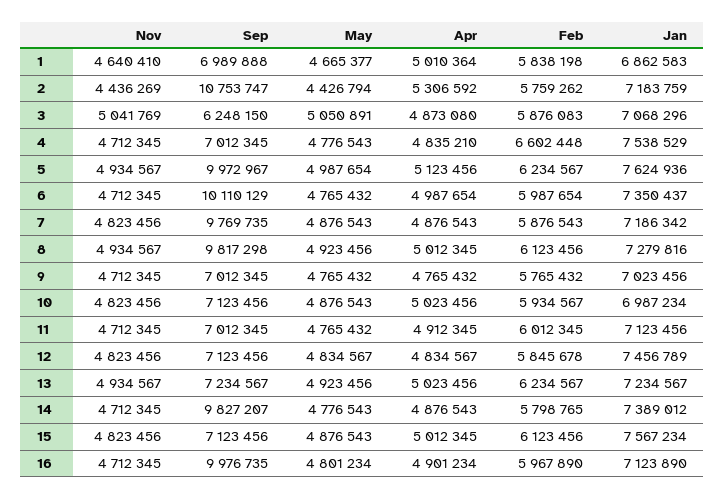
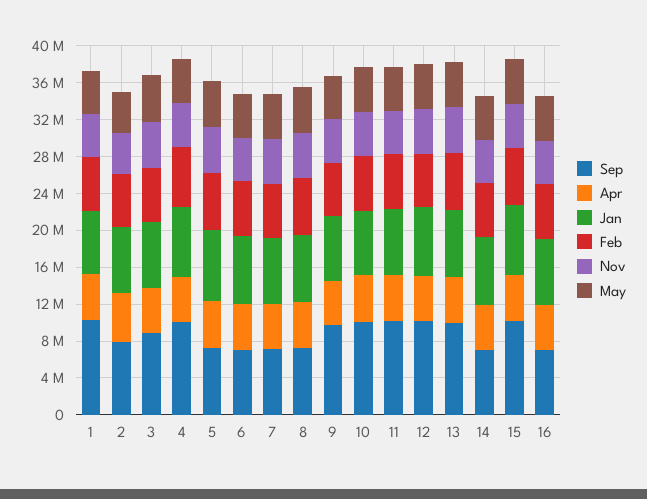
  {
    "Nov": {
      "1": 4640410,
      "2": 4436269,
      "3": 5041769,
      "4": 4712345,
      "5": 4934567,
      "6": 4712345,
      "7": 4823456,
      "8": 4934567,
      "9": 4712345,
      "10": 4823456,
      "11": 4712345,
      "12": 4823456,
      "13": 4934567,
      "14": 4712345,
      "15": 4823456,
      "16": 4712345
    },
    "Sep": {
-     "1": 6989888,
+     "1": 10000000,
-     "2": 10753747,
+     "2": 8000000,
-     "3": 6248150,
+     "3": 9000000,
-     "4": 7012345,
+     "4": 10000000,
-     "5": 9972967,
+     "5": 7000000,
-     "6": 10110129,
+     "6": 7000000,
-     "7": 9769735,
+     "7": 7000000,
-     "8": 9817298,
+     "8": 7000000,
-     "9": 7012345,
+     "9": 10000000,
-     "10": 7123456,
+     "10": 10000000,
-     "11": 7012345,
+     "11": 10000000,
-     "12": 7123456,
+     "12": 10000000,
-     "13": 7234567,
+     "13": 10000000,
-     "14": 9827207,
+     "14": 7000000,
-     "15": 7123456,
+     "15": 10000000,
-     "16": 9976735
+     "16": 7000000
    },
    "May": {
      "1": 4665377,
      "2": 4426794,
      "3": 5050891,
      "4": 4776543,
      "5": 4987654,
      "6": 4765432,
      "7": 4876543,
      "8": 4923456,
      "9": 4765432,
      "10": 4876543,
      "11": 4765432,
      "12": 4834567,
      "13": 4923456,
      "14": 4776543,
      "15": 4876543,
      "16": 4801234
    },
    "Apr": {
      "1": 5010364,
      "2": 5306592,
      "3": 4873080,
      "4": 4835210,
      "5": 5123456,
      "6": 4987654,
      "7": 4876543,
      "8": 5012345,
      "9": 4765432,
      "10": 5023456,
      "11": 4912345,
      "12": 4834567,
      "13": 5023456,
      "14": 4876543,
      "15": 5012345,
      "16": 4901234
    },
    "Feb": {
      "1": 5838198,
      "2": 5759262,
      "3": 5876083,
      "4": 6602448,
      "5": 6234567,
      "6": 5987654,
      "7": 5876543,
      "8": 6123456,
      "9": 5765432,
      "10": 5934567,
      "11": 6012345,
      "12": 5845678,
      "13": 6234567,
      "14": 5798765,
      "15": 6123456,
      "16": 5967890
    },
    "Jan": {
      "1": 6862583,
      "2": 7183759,
      "3": 7068296,
      "4": 7538529,
      "5": 7624936,
      "6": 7350437,
      "7": 7186342,
      "8": 7279816,
      "9": 7023456,
      "10": 6987234,
      "11": 7123456,
      "12": 7456789,
      "13": 7234567,
      "14": 7389012,
      "15": 7567234,
      "16": 7123890
    }
  }

